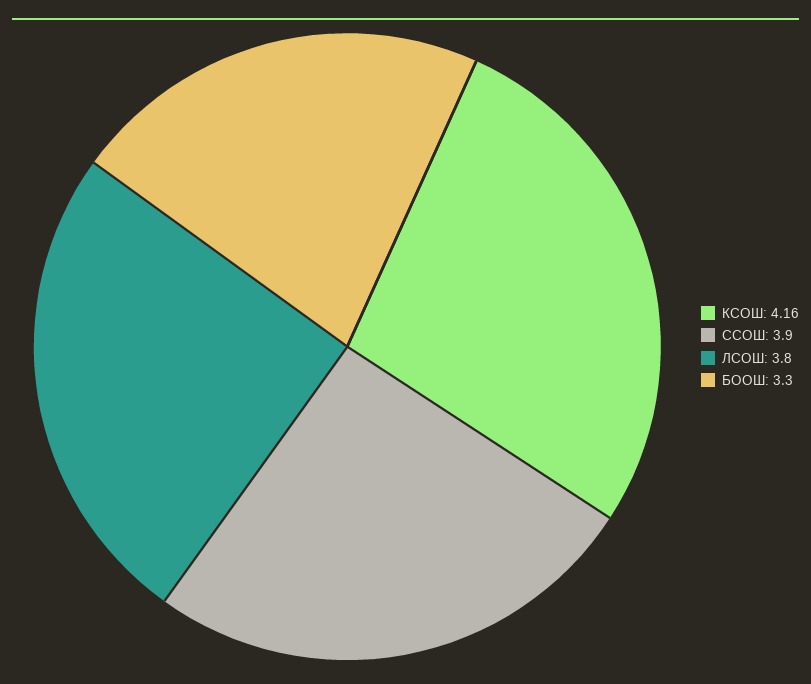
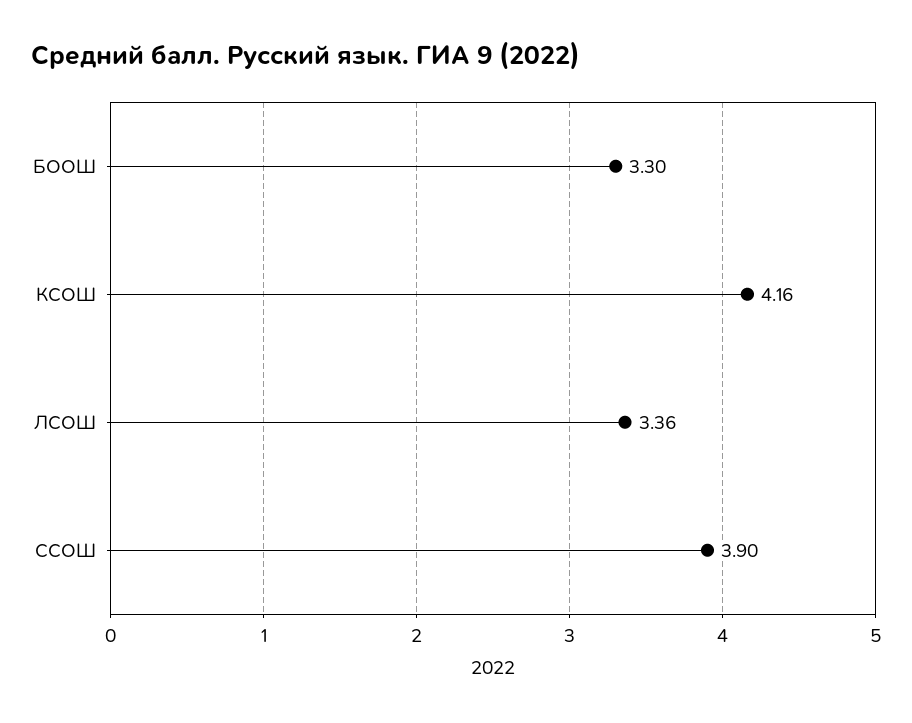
  {
    "КСОШ": 4.16,
    "ССОШ": 3.9,
-   "ЛСОШ": 3.8,
+   "ЛСОШ": 3.36,
    "БООШ": 3.3
  }

